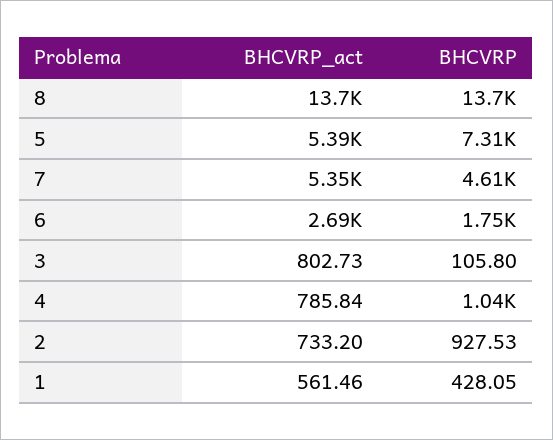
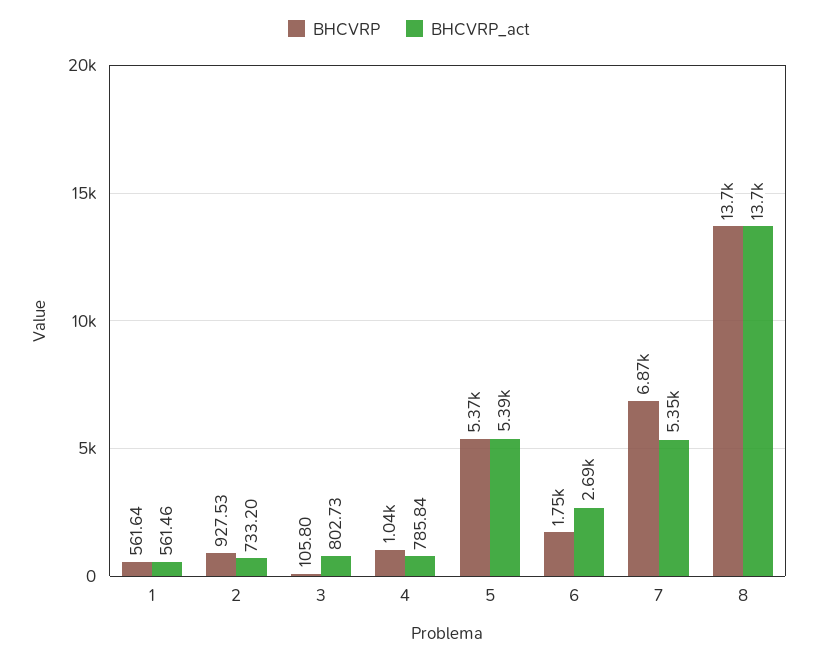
  {
    "BHCVRP_act": {
      "8": 13700,
      "5": 5390,
      "7": 5350,
      "6": 2690,
      "3": 802.73,
      "4": 785.84,
      "2": 733.2,
      "1": 561.46
    },
    "BHCVRP": {
      "8": 13700,
-     "5": 7310,
+     "5": 5370,
-     "7": 4610,
+     "7": 6870,
      "6": 1750,
      "3": 105.8,
      "4": 1040,
      "2": 927.53,
-     "1": 428.05
+     "1": 561.64
    }
  }

